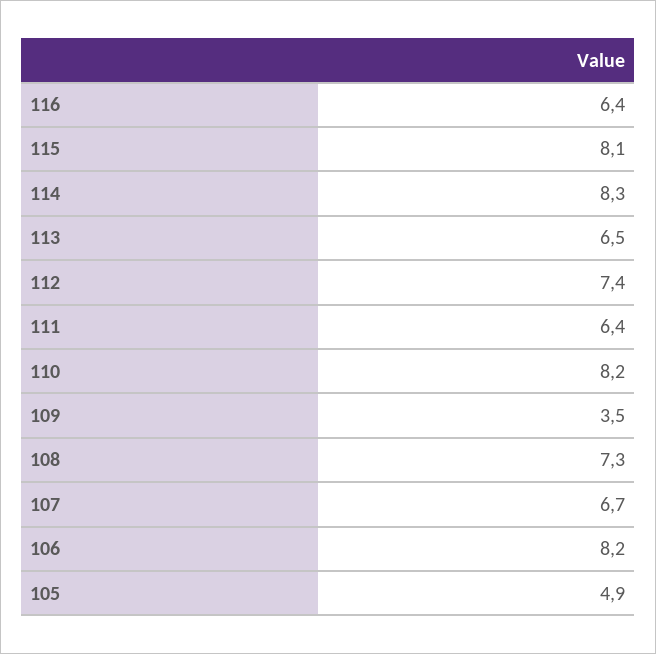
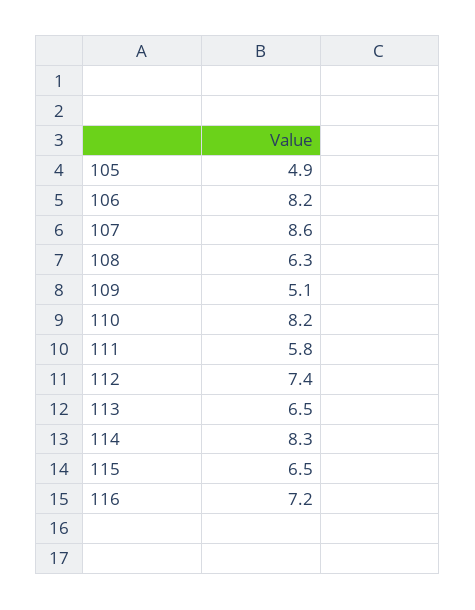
  {
-   "116": 6.4,
+   "116": 7.2,
-   "115": 8.1,
+   "115": 6.5,
    "114": 8.3,
    "113": 6.5,
    "112": 7.4,
-   "111": 6.4,
+   "111": 5.8,
    "110": 8.2,
-   "109": 3.5,
+   "109": 5.1,
-   "108": 7.3,
+   "108": 6.3,
-   "107": 6.7,
+   "107": 8.6,
    "106": 8.2,
    "105": 4.9
  }

